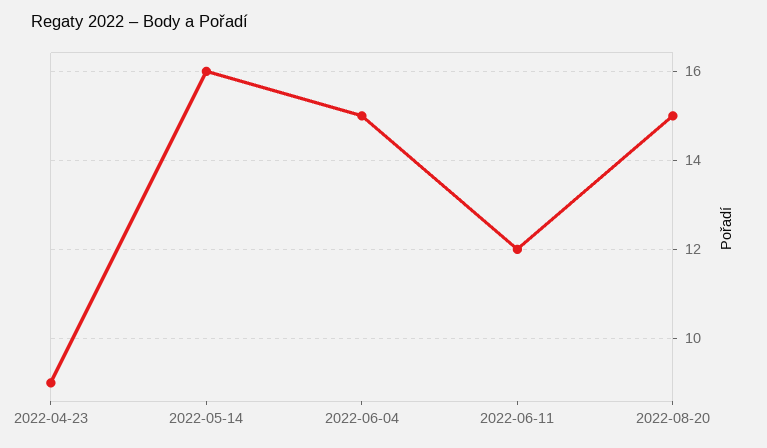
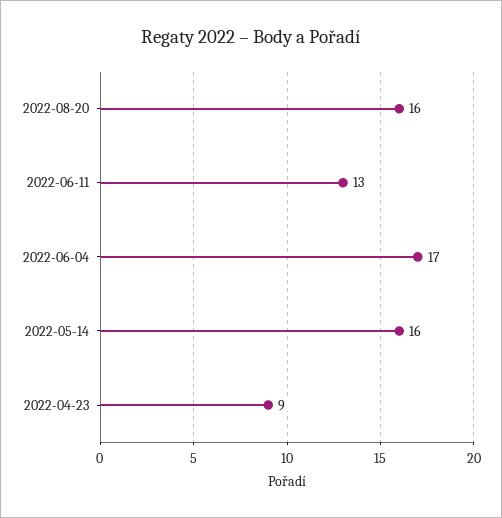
  {
    "2022-04-23": 9,
    "2022-05-14": 16,
-   "2022-06-04": 15,
+   "2022-06-04": 17,
-   "2022-06-11": 12,
+   "2022-06-11": 13,
-   "2022-08-20": 15
+   "2022-08-20": 16
  }

